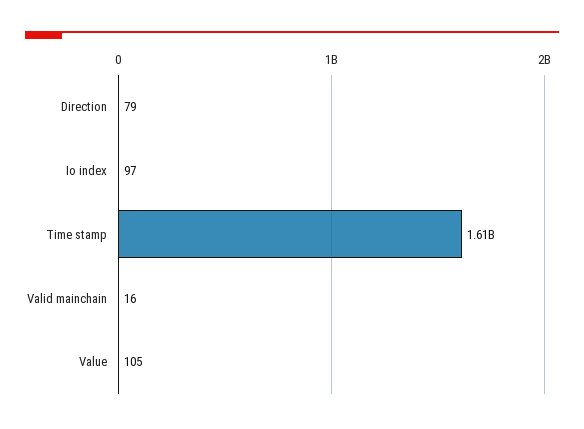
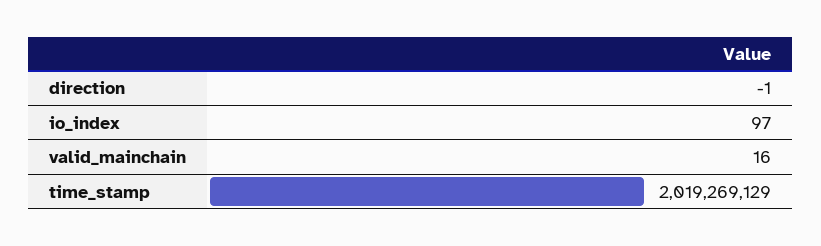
  {
-   "Direction": 79,
+   "Direction": -1,
    "Io index": 97,
-   "Time stamp": 1610000000,
+   "Time stamp": 2019269129,
-   "Valid mainchain": 16,
+   "Valid mainchain": 16
-   "Value": 105
  }

